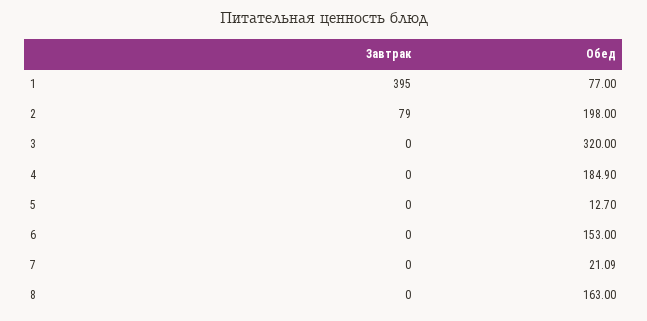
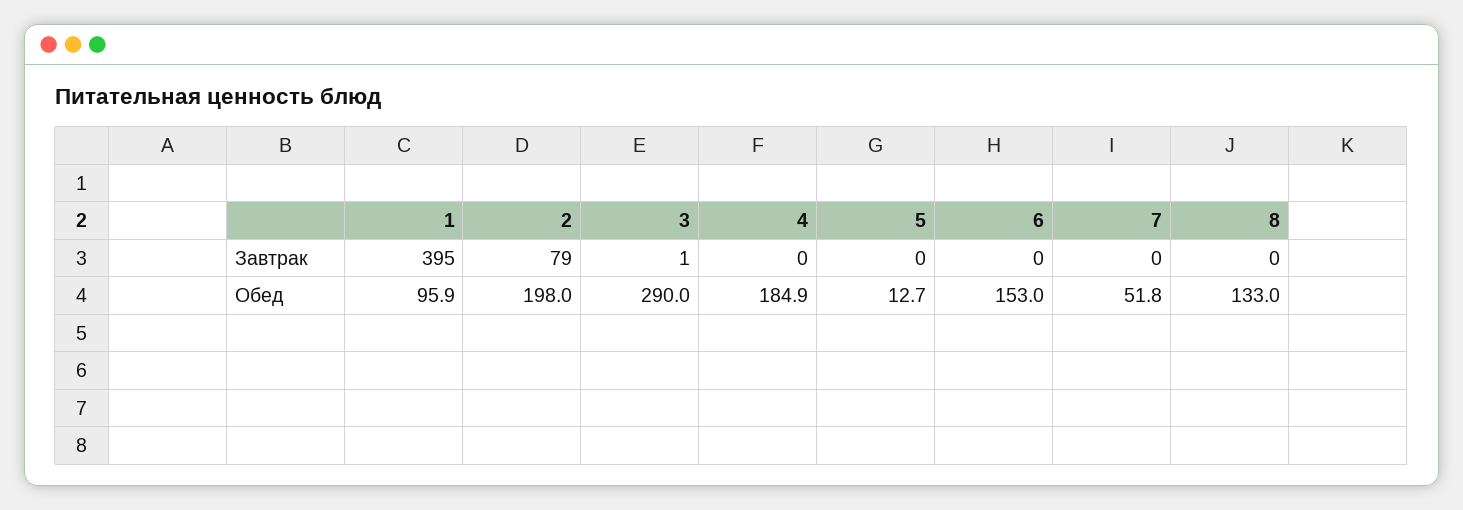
  {
    "Завтрак": {
      "1": 395,
      "2": 79,
-     "3": 0,
+     "3": 1,
      "4": 0,
      "5": 0,
      "6": 0,
      "7": 0,
      "8": 0
    },
    "Обед": {
-     "1": 77,
+     "1": 95.9,
      "2": 198,
-     "3": 320,
+     "3": 290,
      "4": 184.9,
      "5": 12.7,
      "6": 153,
-     "7": 21.09,
+     "7": 51.8,
-     "8": 163
+     "8": 133
    }
  }

